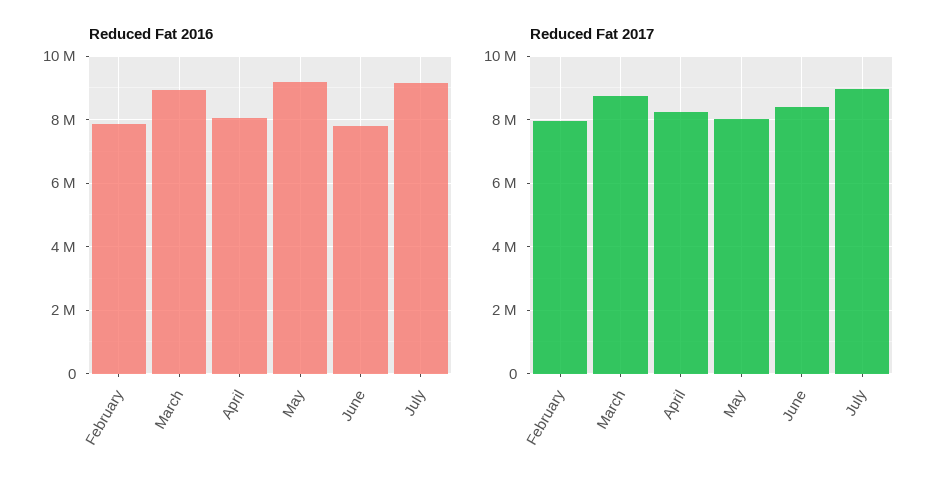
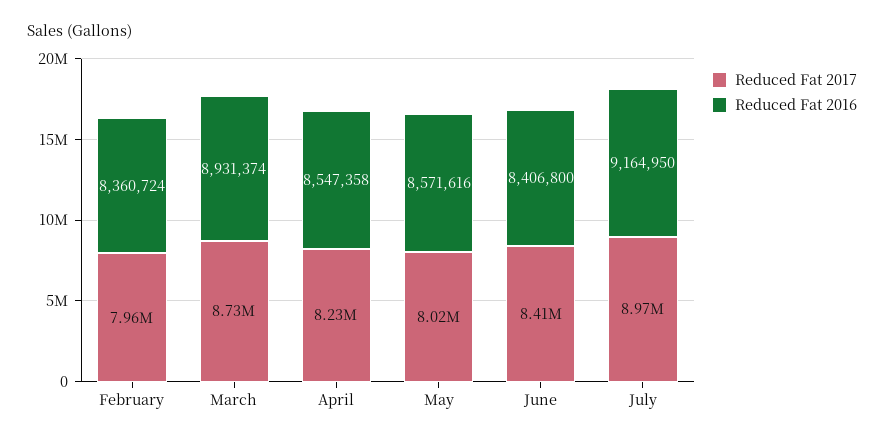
  {
    "Reduced Fat 2016": {
-     "February": 7800000,
+     "February": 8360724,
      "March": 8931374,
-     "April": 8000000,
+     "April": 8547358,
-     "May": 9200000,
+     "May": 8571616,
-     "June": 7800000,
+     "June": 8406800,
      "July": 9164950
    },
    "Reduced Fat 2017": {
      "February": 7960000,
      "March": 8730000,
      "April": 8230000,
      "May": 8020000,
      "June": 8410000,
      "July": 8970000
    }
  }

